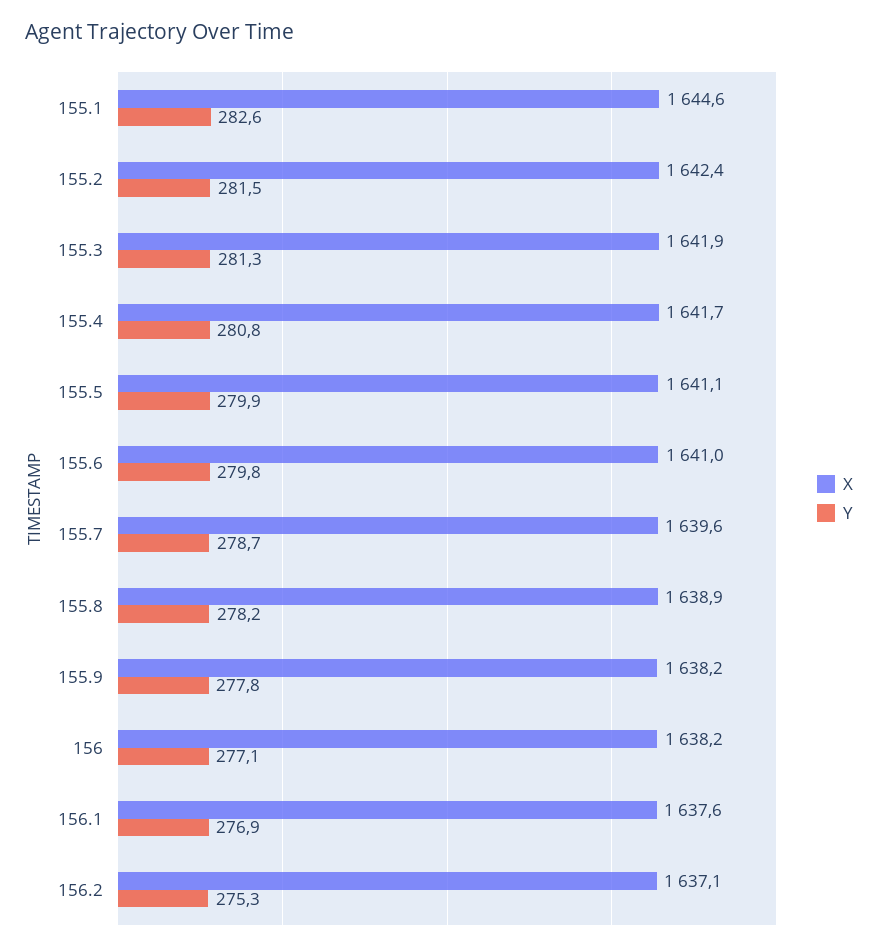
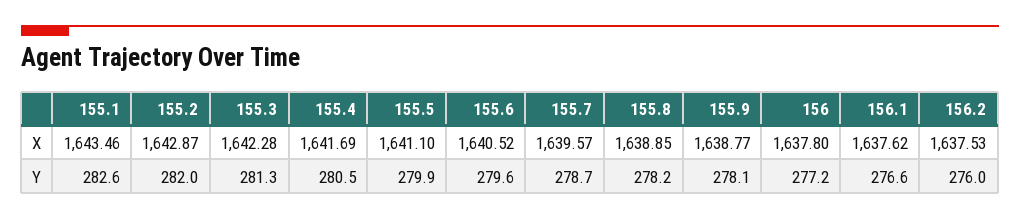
  {
    "X": {
-     "155.1": 1644.6,
+     "155.1": 1643.46,
-     "155.2": 1642.4,
+     "155.2": 1642.87,
-     "155.3": 1641.9,
+     "155.3": 1642.28,
      "155.4": 1641.69,
      "155.5": 1641.1,
-     "155.6": 1641,
+     "155.6": 1640.52,
      "155.7": 1639.57,
      "155.8": 1638.85,
-     "155.9": 1638.2,
+     "155.9": 1638.77,
-     "156": 1638.2,
+     "156": 1637.8,
      "156.1": 1637.62,
-     "156.2": 1637.1
+     "156.2": 1637.53
    },
    "Y": {
      "155.1": 282.6,
-     "155.2": 281.5,
+     "155.2": 282,
      "155.3": 281.3,
-     "155.4": 280.8,
+     "155.4": 280.5,
      "155.5": 279.9,
-     "155.6": 279.8,
+     "155.6": 279.6,
      "155.7": 278.7,
      "155.8": 278.2,
-     "155.9": 277.8,
+     "155.9": 278.1,
-     "156": 277.1,
+     "156": 277.2,
-     "156.1": 276.9,
+     "156.1": 276.6,
-     "156.2": 275.3
+     "156.2": 276
    }
  }

